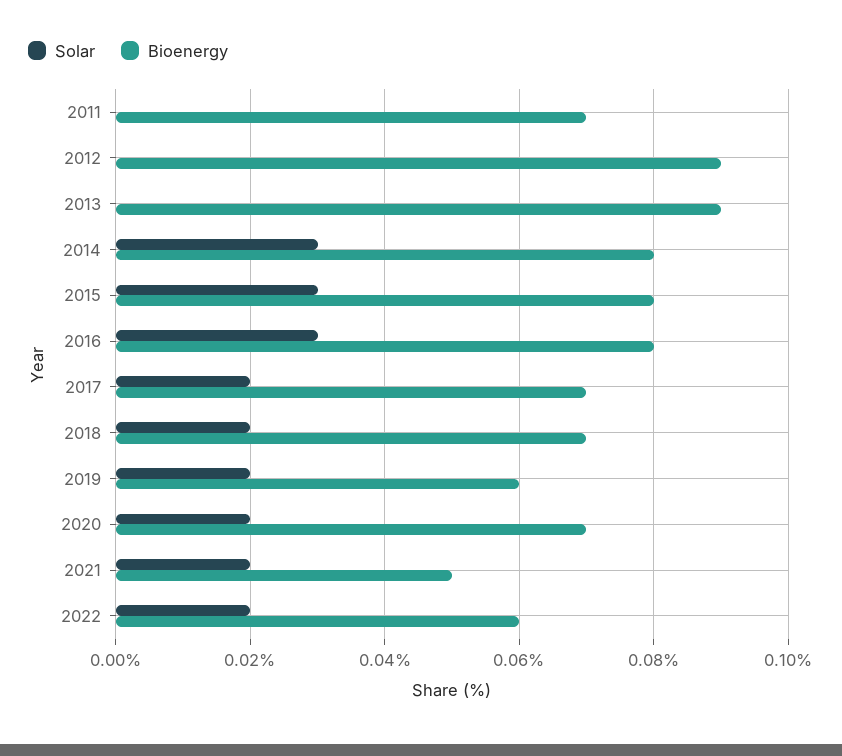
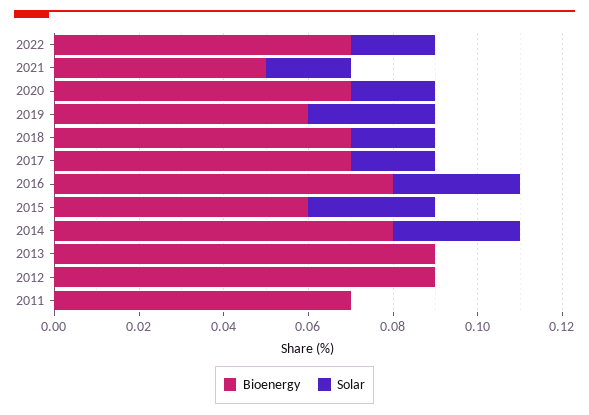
  {
    "Solar": {
      "2011": 0,
      "2012": 0,
      "2013": 0,
      "2014": 0.03,
      "2015": 0.03,
      "2016": 0.03,
      "2017": 0.02,
      "2018": 0.02,
-     "2019": 0.02,
+     "2019": 0.03,
      "2020": 0.02,
      "2021": 0.02,
      "2022": 0.02
    },
    "Bioenergy": {
      "2011": 0.07,
      "2012": 0.09,
      "2013": 0.09,
      "2014": 0.08,
-     "2015": 0.08,
+     "2015": 0.06,
      "2016": 0.08,
      "2017": 0.07,
      "2018": 0.07,
      "2019": 0.06,
      "2020": 0.07,
      "2021": 0.05,
-     "2022": 0.06
+     "2022": 0.07
    }
  }

